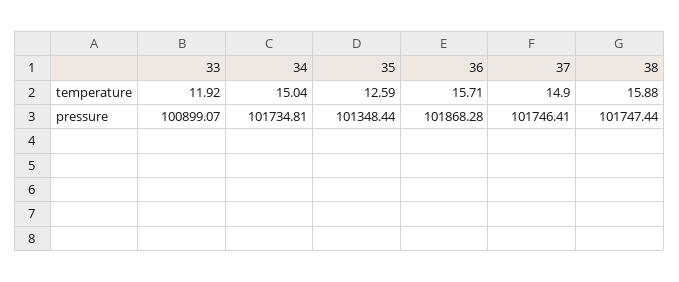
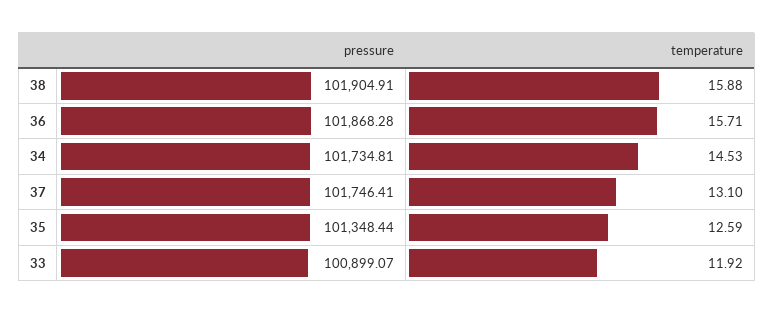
  {
    "33": {
      "temperature": 11.92,
      "pressure": 100899.07
    },
    "34": {
-     "temperature": 15.04,
+     "temperature": 14.53,
      "pressure": 101734.81
    },
    "35": {
      "temperature": 12.59,
      "pressure": 101348.44
    },
    "36": {
      "temperature": 15.71,
      "pressure": 101868.28
    },
    "37": {
-     "temperature": 14.9,
+     "temperature": 13.1,
      "pressure": 101746.41
    },
    "38": {
      "temperature": 15.88,
-     "pressure": 101747.44
+     "pressure": 101904.91
    }
  }

